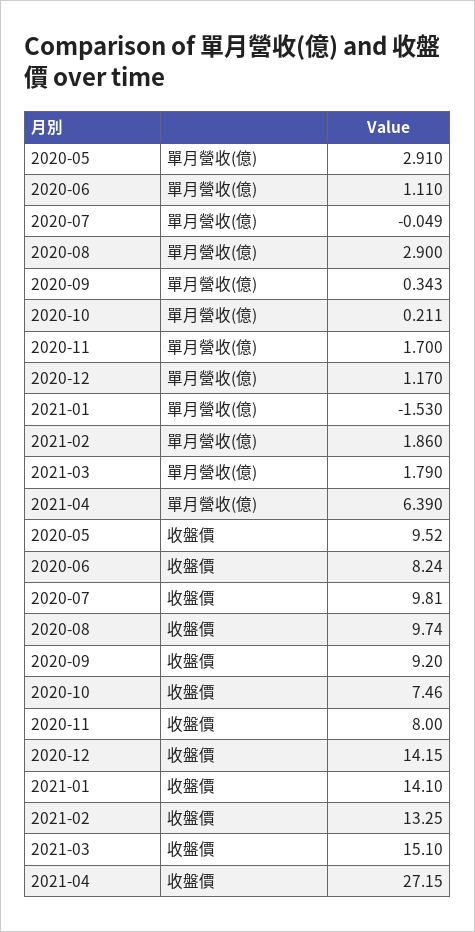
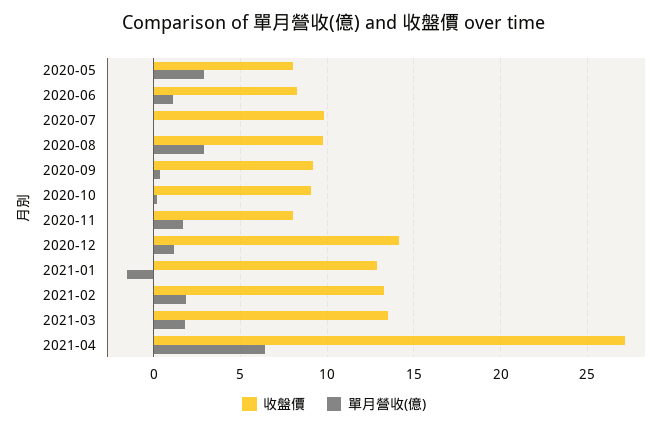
  {
    "單月營收(億)": {
      "2020-05": 2.91,
      "2020-06": 1.11,
      "2020-07": -0.049,
      "2020-08": 2.9,
      "2020-09": 0.343,
      "2020-10": 0.211,
      "2020-11": 1.7,
      "2020-12": 1.17,
      "2021-01": -1.53,
      "2021-02": 1.86,
      "2021-03": 1.79,
      "2021-04": 6.39
    },
    "收盤價": {
-     "2020-05": 9.52,
+     "2020-05": 8,
      "2020-06": 8.24,
      "2020-07": 9.81,
      "2020-08": 9.74,
      "2020-09": 9.2,
-     "2020-10": 7.46,
+     "2020-10": 9,
      "2020-11": 8,
      "2020-12": 14.15,
-     "2021-01": 14.1,
+     "2021-01": 13,
      "2021-02": 13.25,
-     "2021-03": 15.1,
+     "2021-03": 13.5,
      "2021-04": 27.15
    }
  }

